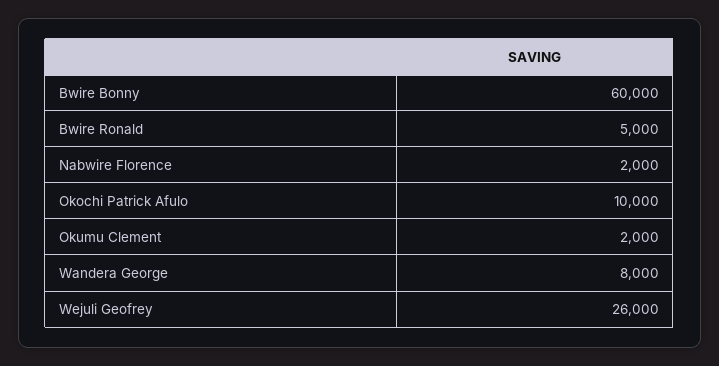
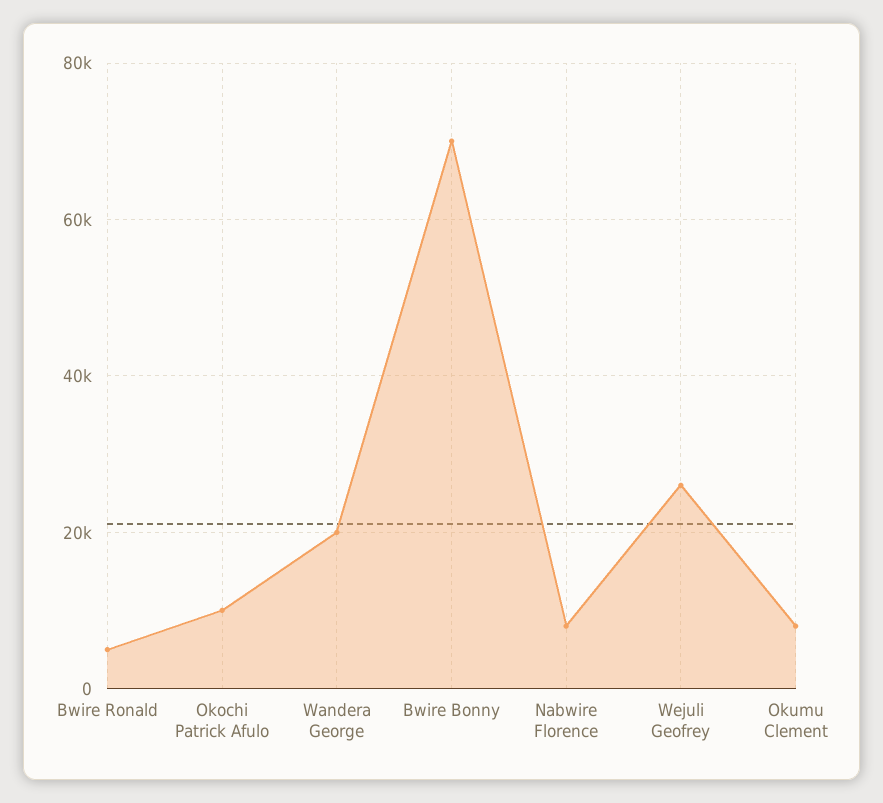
  {
-   "Bwire Bonny": 60000,
+   "Bwire Bonny": 70000,
    "Bwire Ronald": 5000,
-   "Nabwire Florence": 2000,
+   "Nabwire Florence": 8000,
    "Okochi Patrick Afulo": 10000,
-   "Okumu Clement": 2000,
+   "Okumu Clement": 8000,
-   "Wandera George": 8000,
+   "Wandera George": 20000,
    "Wejuli Geofrey": 26000
  }

